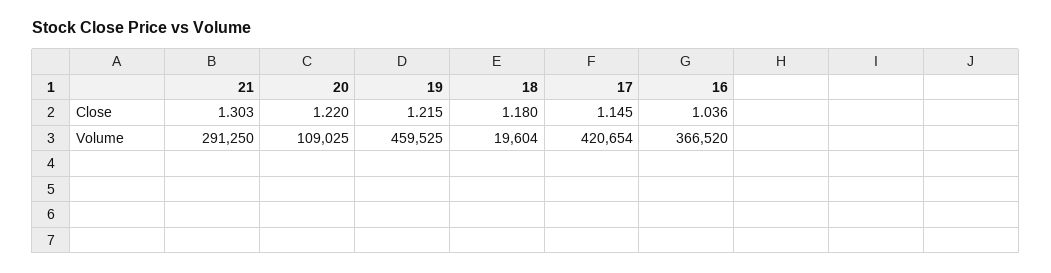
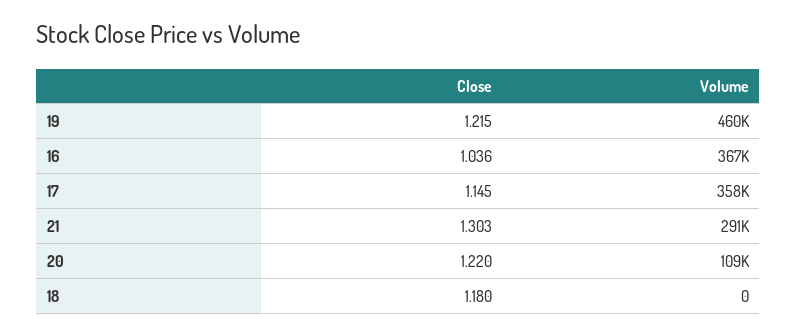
  {
    "21": {
      "Close": 1.303,
      "Volume": 291250
    },
    "20": {
      "Close": 1.22,
      "Volume": 109025
    },
    "19": {
      "Close": 1.215,
      "Volume": 459525
    },
    "18": {
      "Close": 1.18,
-     "Volume": 19604
+     "Volume": 0
    },
    "17": {
      "Close": 1.145,
-     "Volume": 420654
+     "Volume": 358000
    },
    "16": {
      "Close": 1.036,
      "Volume": 366520
    }
  }

